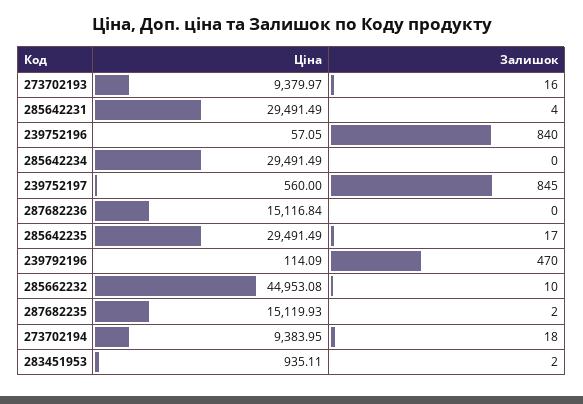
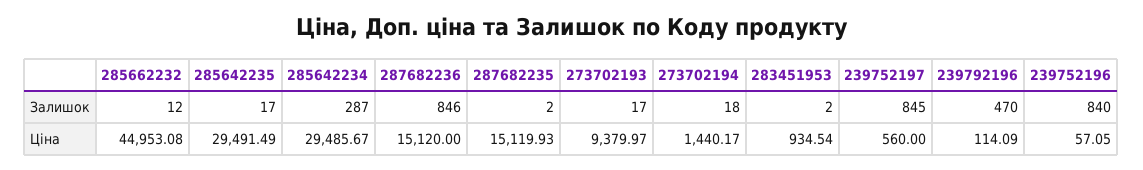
  {
    "Ціна": {
      "273702193": 9379.97,
-     "285642231": 29491.49,
      "239752196": 57.05,
-     "285642234": 29491.49,
+     "285642234": 29485.67,
      "239752197": 560,
-     "287682236": 15116.84,
+     "287682236": 15120,
      "285642235": 29491.49,
      "239792196": 114.09,
      "285662232": 44953.08,
      "287682235": 15119.93,
-     "273702194": 9383.95,
+     "273702194": 1440.17,
-     "283451953": 935.11
+     "283451953": 934.54
    },
    "Залишок": {
-     "273702193": 16,
+     "273702193": 17,
-     "285642231": 4,
      "239752196": 840,
-     "285642234": 0,
+     "285642234": 287,
      "239752197": 845,
-     "287682236": 0,
+     "287682236": 846,
      "285642235": 17,
      "239792196": 470,
-     "285662232": 10,
+     "285662232": 12,
      "287682235": 2,
      "273702194": 18,
      "283451953": 2
    }
  }

